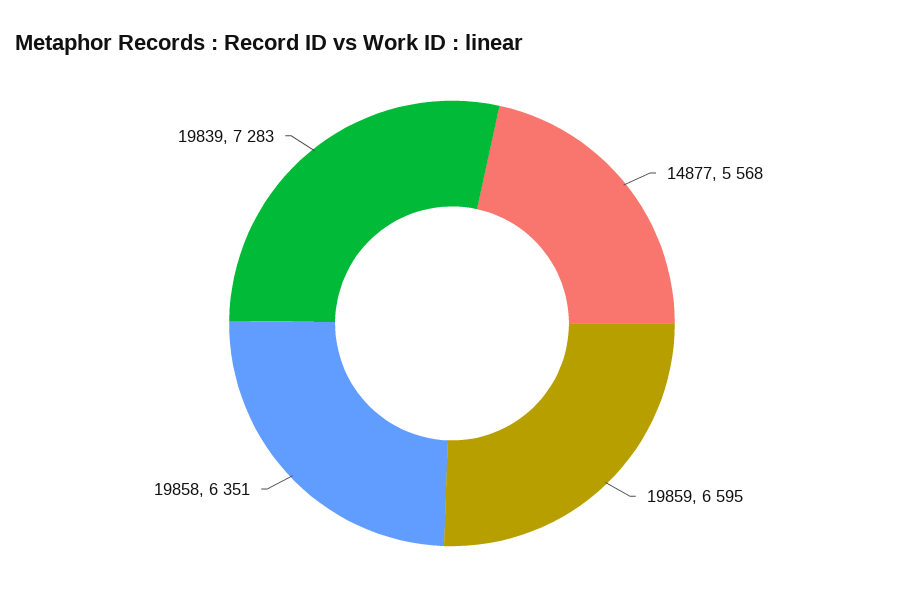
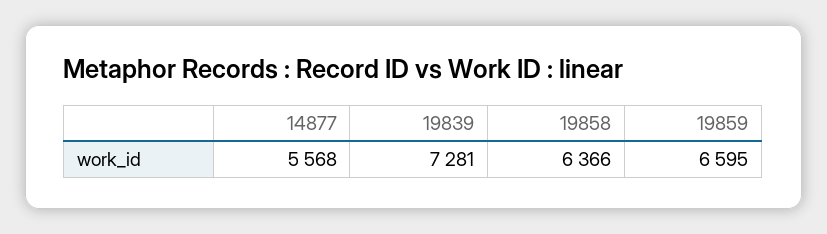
  {
    "14877": 5568,
    "19859": 6595,
-   "19858": 6351,
+   "19858": 6366,
-   "19839": 7283
+   "19839": 7281
  }

